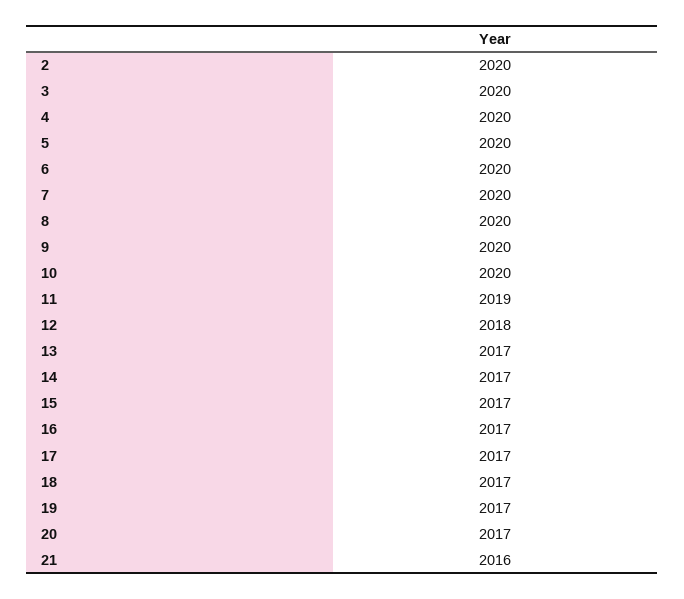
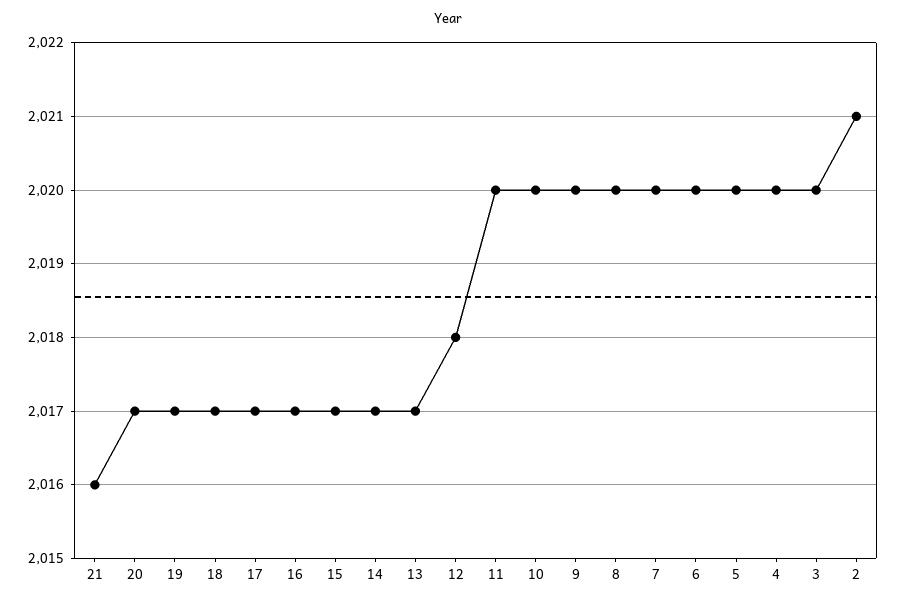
  {
-   "2": 2020,
+   "2": 2021,
    "3": 2020,
    "4": 2020,
    "5": 2020,
    "6": 2020,
    "7": 2020,
    "8": 2020,
    "9": 2020,
    "10": 2020,
-   "11": 2019,
+   "11": 2020,
    "12": 2018,
    "13": 2017,
    "14": 2017,
    "15": 2017,
    "16": 2017,
    "17": 2017,
    "18": 2017,
    "19": 2017,
    "20": 2017,
    "21": 2016
  }

